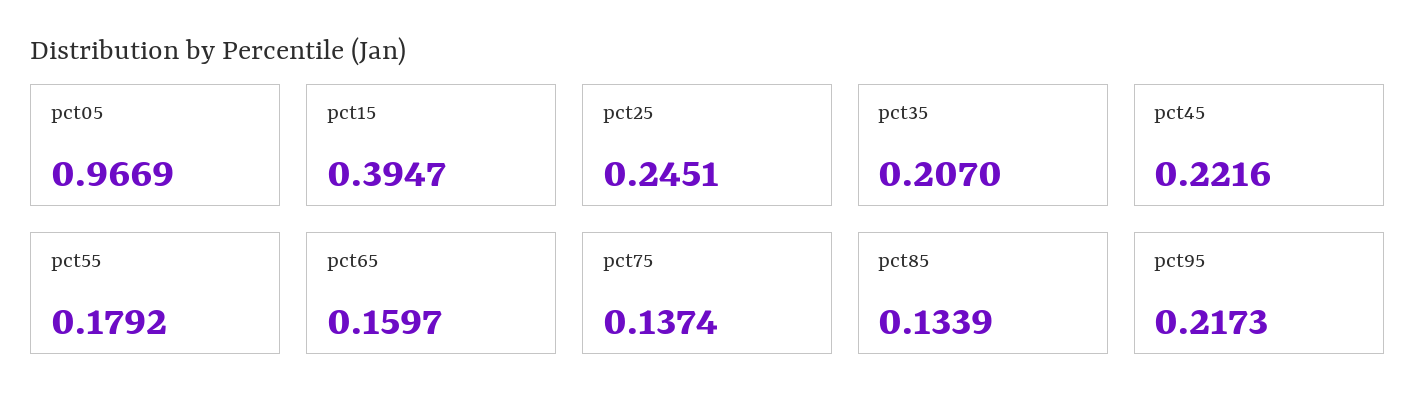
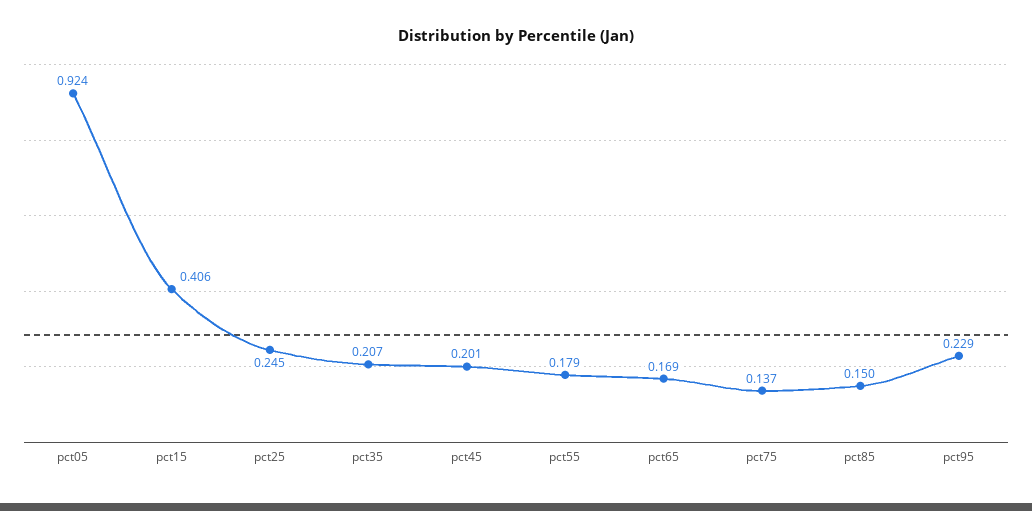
  {
-   "pct05": 0.9669,
+   "pct05": 0.924,
-   "pct15": 0.3947,
+   "pct15": 0.406,
    "pct25": 0.2451,
    "pct35": 0.207,
-   "pct45": 0.2216,
+   "pct45": 0.201,
    "pct55": 0.1792,
-   "pct65": 0.1597,
+   "pct65": 0.169,
    "pct75": 0.1374,
-   "pct85": 0.1339,
+   "pct85": 0.15,
-   "pct95": 0.2173
+   "pct95": 0.229
  }

